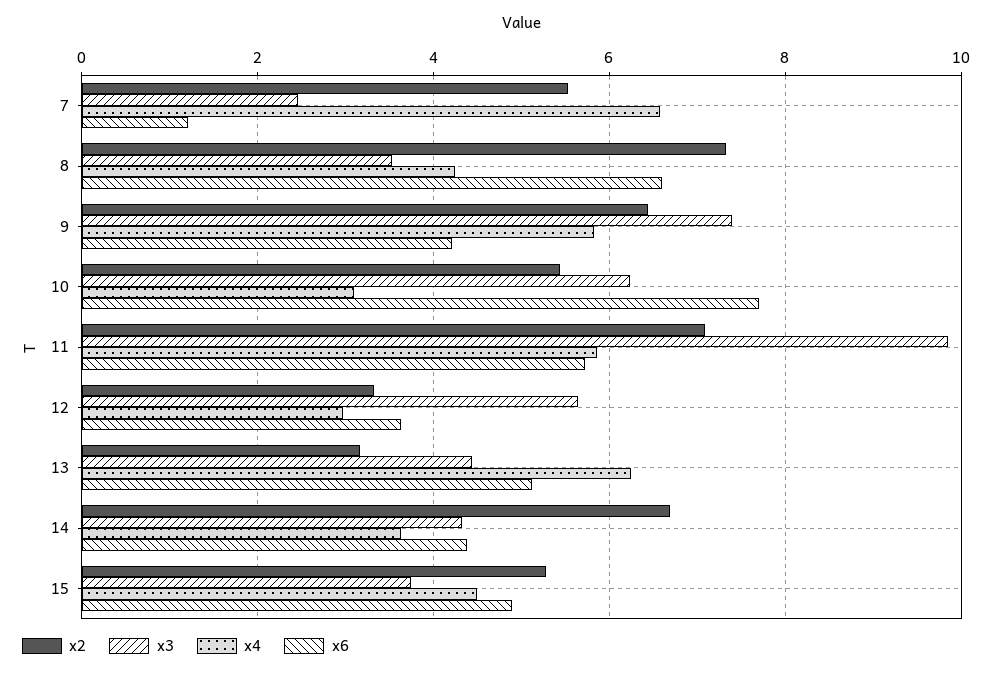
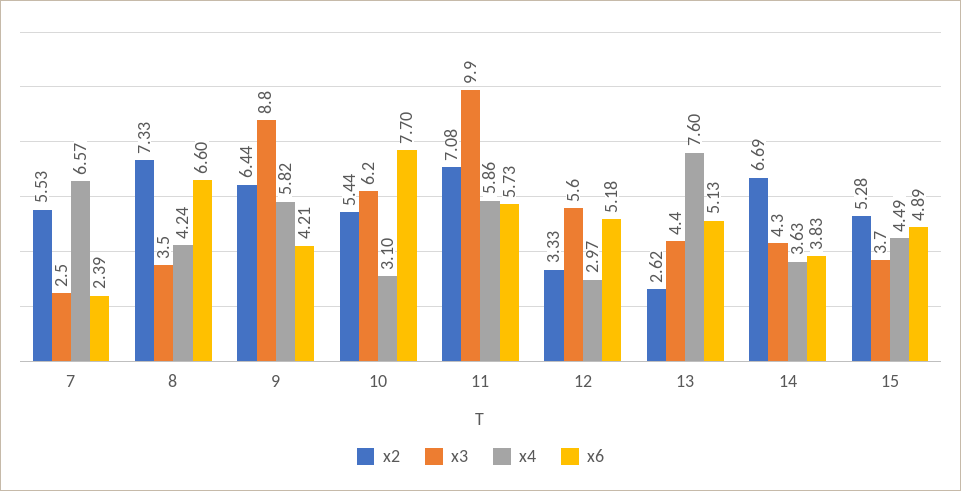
  {
    "x2": {
      "7": 5.53,
      "8": 7.33,
      "9": 6.44,
      "10": 5.44,
      "11": 7.08,
      "12": 3.33,
-     "13": 3.2,
+     "13": 2.62,
      "14": 6.69,
      "15": 5.28
    },
    "x3": {
      "7": 2.5,
      "8": 3.5,
-     "9": 7.4,
+     "9": 8.8,
      "10": 6.2,
      "11": 9.9,
      "12": 5.6,
      "13": 4.4,
      "14": 4.3,
      "15": 3.7
    },
    "x4": {
      "7": 6.57,
      "8": 4.24,
      "9": 5.82,
      "10": 3.1,
      "11": 5.86,
      "12": 2.97,
-     "13": 6.2,
+     "13": 7.6,
      "14": 3.63,
      "15": 4.49
    },
    "x6": {
-     "7": 1.2,
+     "7": 2.39,
      "8": 6.6,
      "9": 4.21,
      "10": 7.7,
      "11": 5.73,
-     "12": 3.6,
+     "12": 5.18,
      "13": 5.13,
-     "14": 4.4,
+     "14": 3.83,
      "15": 4.89
    }
  }

